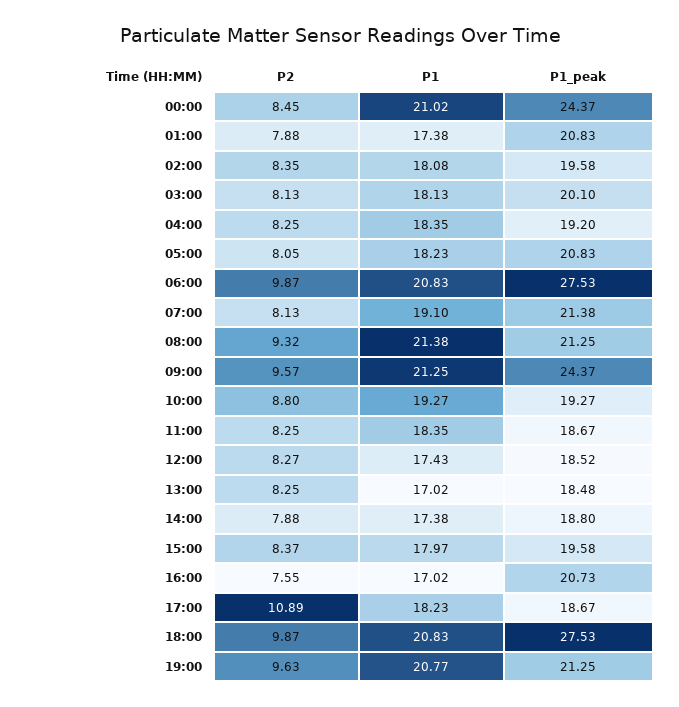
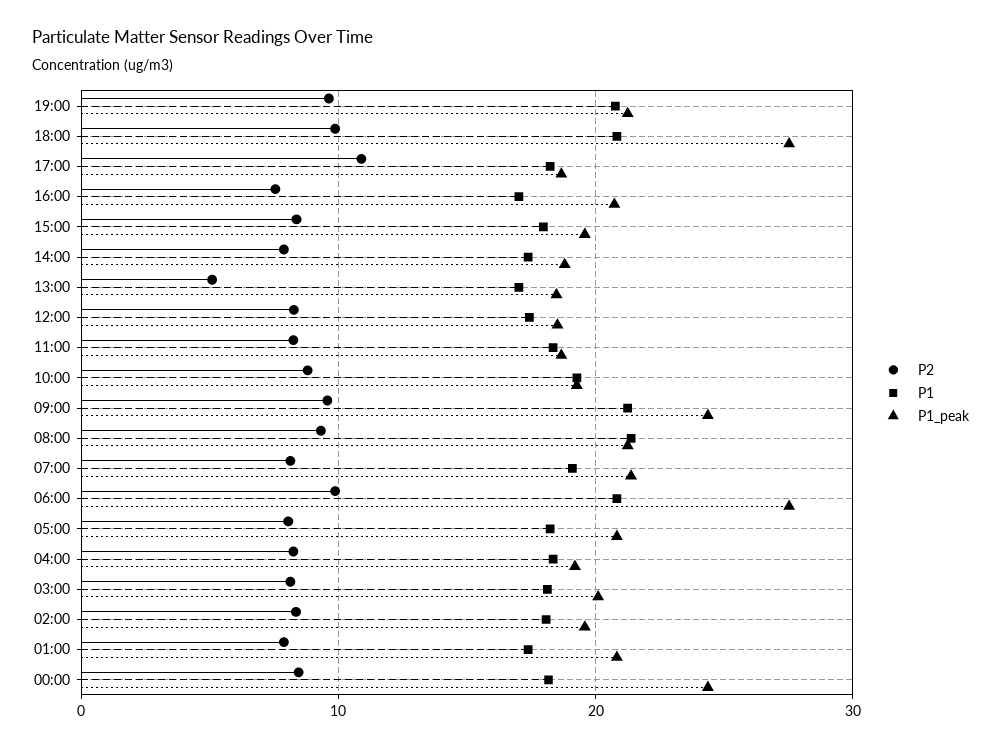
  {
    "P2": {
      "00:00": 8.45,
      "01:00": 7.88,
      "02:00": 8.35,
      "03:00": 8.13,
      "04:00": 8.25,
      "05:00": 8.05,
      "06:00": 9.87,
      "07:00": 8.13,
      "08:00": 9.32,
      "09:00": 9.57,
      "10:00": 8.8,
      "11:00": 8.25,
      "12:00": 8.27,
-     "13:00": 8.25,
+     "13:00": 5,
      "14:00": 7.88,
      "15:00": 8.37,
      "16:00": 7.55,
      "17:00": 10.89,
      "18:00": 9.87,
      "19:00": 9.63
    },
    "P1": {
-     "00:00": 21.02,
+     "00:00": 18,
      "01:00": 17.38,
      "02:00": 18.08,
      "03:00": 18.13,
      "04:00": 18.35,
      "05:00": 18.23,
      "06:00": 20.83,
      "07:00": 19.1,
      "08:00": 21.38,
      "09:00": 21.25,
      "10:00": 19.27,
      "11:00": 18.35,
      "12:00": 17.43,
      "13:00": 17.02,
      "14:00": 17.38,
      "15:00": 17.97,
      "16:00": 17.02,
      "17:00": 18.23,
      "18:00": 20.83,
      "19:00": 20.77
    },
    "P1_peak": {
      "00:00": 24.37,
      "01:00": 20.83,
      "02:00": 19.58,
      "03:00": 20.1,
      "04:00": 19.2,
      "05:00": 20.83,
      "06:00": 27.53,
      "07:00": 21.38,
      "08:00": 21.25,
      "09:00": 24.37,
      "10:00": 19.27,
      "11:00": 18.67,
      "12:00": 18.52,
      "13:00": 18.48,
      "14:00": 18.8,
      "15:00": 19.58,
      "16:00": 20.73,
      "17:00": 18.67,
      "18:00": 27.53,
      "19:00": 21.25
    }
  }

